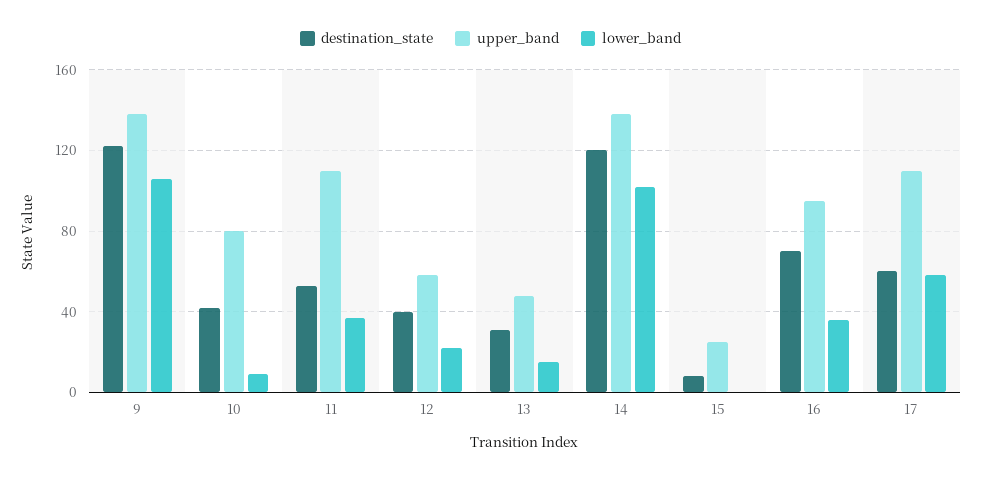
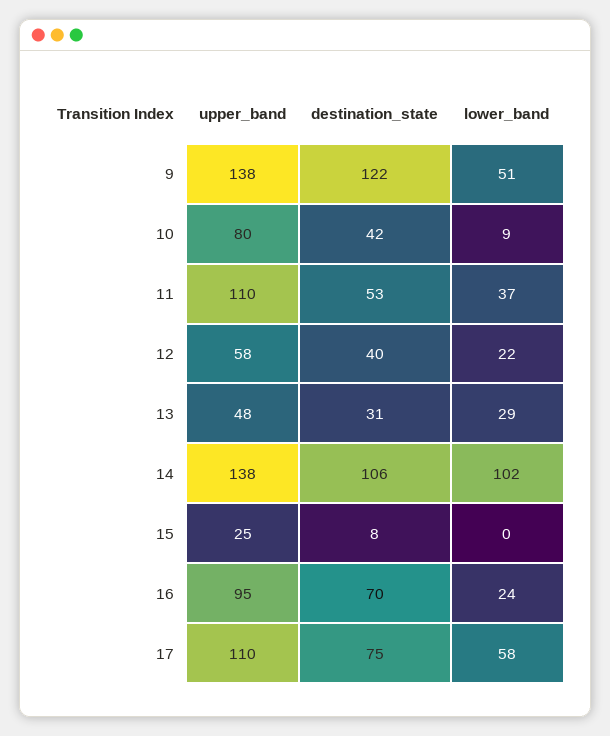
  {
    "destination_state": {
      "9": 122,
      "10": 42,
      "11": 53,
      "12": 40,
      "13": 31,
-     "14": 120,
+     "14": 106,
      "15": 8,
      "16": 70,
-     "17": 60
+     "17": 75
    },
    "upper_band": {
      "9": 138,
      "10": 80,
      "11": 110,
      "12": 58,
      "13": 48,
      "14": 138,
      "15": 25,
      "16": 95,
      "17": 110
    },
    "lower_band": {
-     "9": 105,
+     "9": 51,
      "10": 9,
      "11": 37,
      "12": 22,
-     "13": 15,
+     "13": 29,
      "14": 102,
      "15": 0,
-     "16": 35,
+     "16": 24,
      "17": 58
    }
  }

